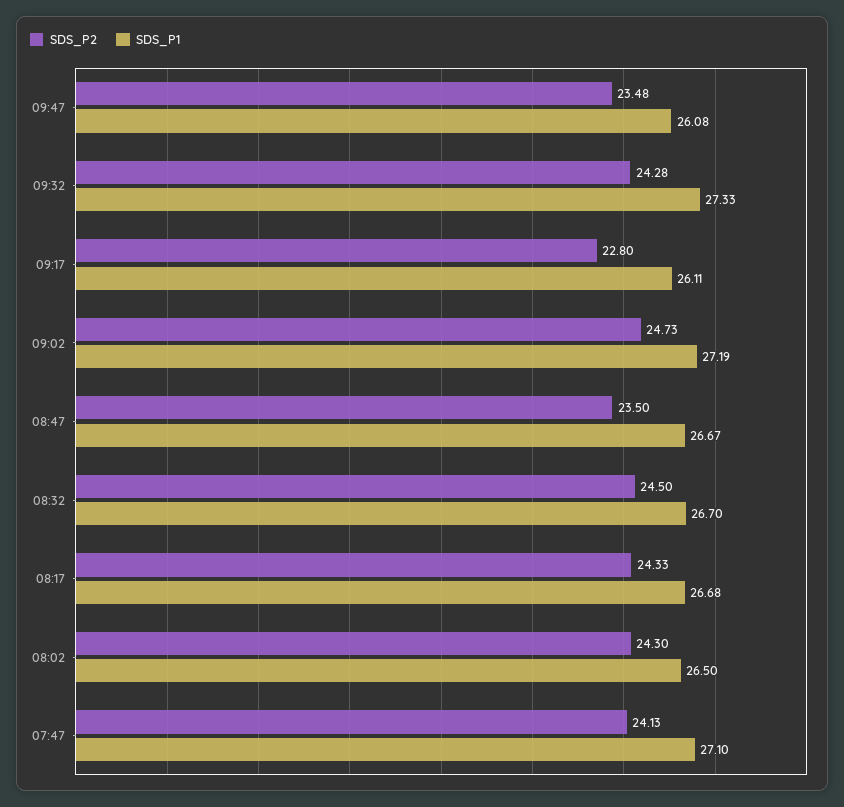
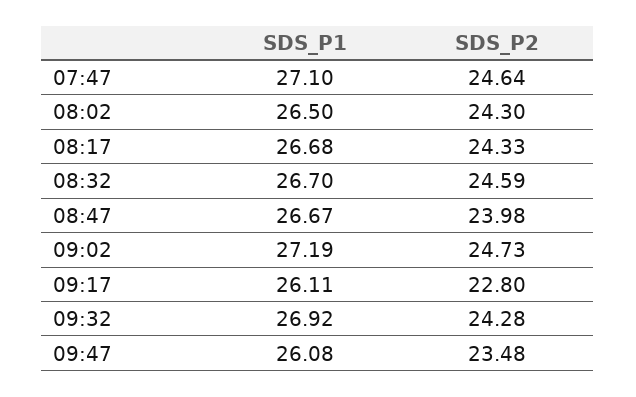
  {
    "SDS_P2": {
      "09:47": 23.48,
      "09:32": 24.28,
      "09:17": 22.8,
      "09:02": 24.73,
-     "08:47": 23.5,
+     "08:47": 23.98,
-     "08:32": 24.5,
+     "08:32": 24.59,
      "08:17": 24.33,
      "08:02": 24.3,
-     "07:47": 24.13
+     "07:47": 24.64
    },
    "SDS_P1": {
      "09:47": 26.08,
-     "09:32": 27.33,
+     "09:32": 26.92,
      "09:17": 26.11,
      "09:02": 27.19,
      "08:47": 26.67,
      "08:32": 26.7,
      "08:17": 26.68,
      "08:02": 26.5,
      "07:47": 27.1
    }
  }

